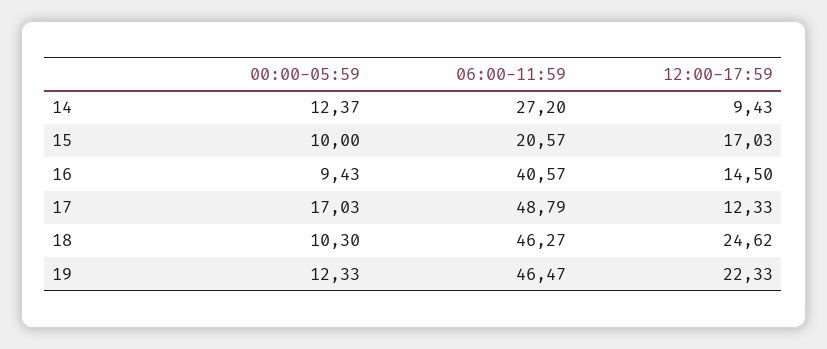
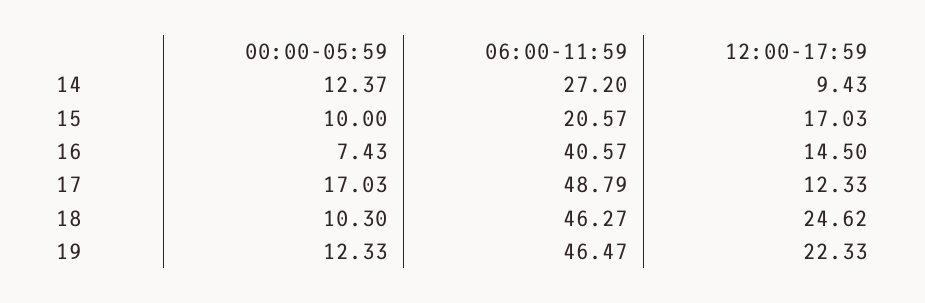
  {
    "00:00-05:59": {
      "14": 12.37,
      "15": 10,
-     "16": 9.43,
+     "16": 7.43,
      "17": 17.03,
      "18": 10.3,
      "19": 12.33
    },
    "06:00-11:59": {
      "14": 27.2,
      "15": 20.57,
      "16": 40.57,
      "17": 48.79,
      "18": 46.27,
      "19": 46.47
    },
    "12:00-17:59": {
      "14": 9.43,
      "15": 17.03,
      "16": 14.5,
      "17": 12.33,
      "18": 24.62,
      "19": 22.33
    }
  }

